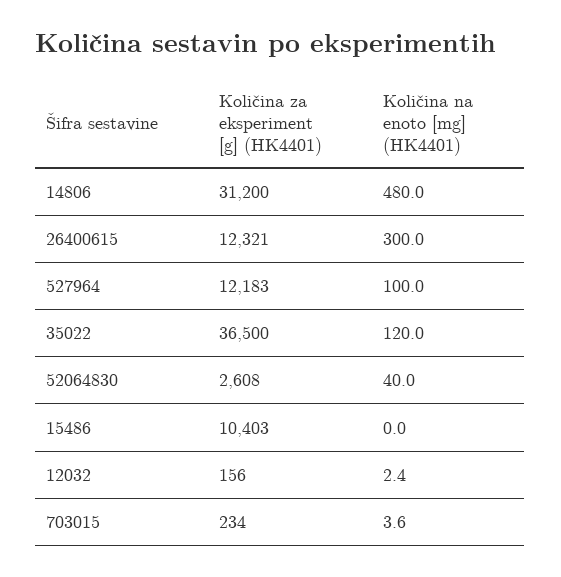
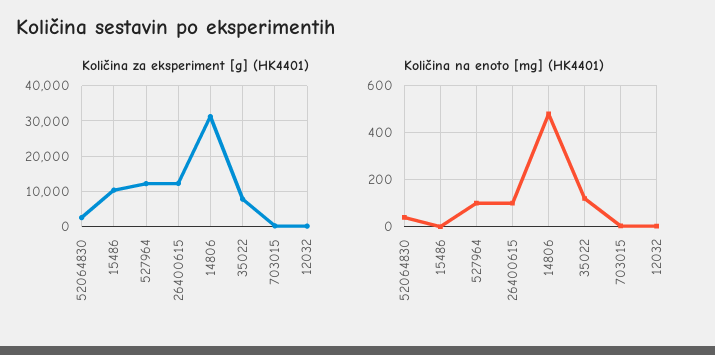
  {
    "Količina za eksperiment [g] (HK4401)": {
      "14806": 31200,
      "26400615": 12321,
      "527964": 12183,
-     "35022": 36500,
+     "35022": 8000,
      "52064830": 2608,
      "15486": 10403,
      "12032": 156,
      "703015": 234
    },
    "Količina na enoto [mg] (HK4401)": {
      "14806": 480,
-     "26400615": 300,
+     "26400615": 100,
      "527964": 100,
      "35022": 120,
      "52064830": 40,
      "15486": 0,
      "12032": 2.4,
      "703015": 3.6
    }
  }

